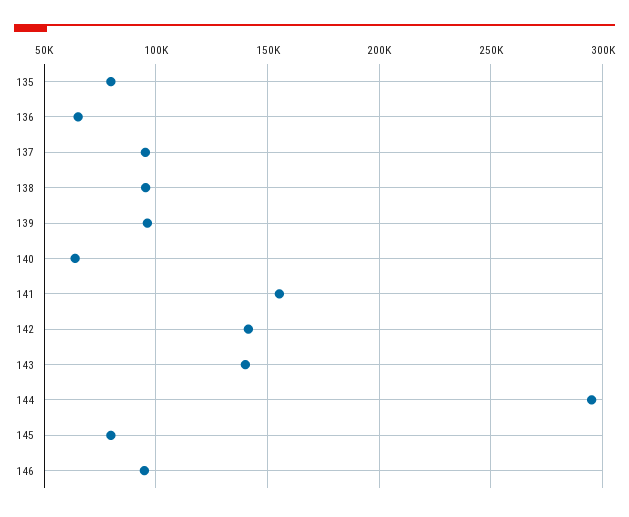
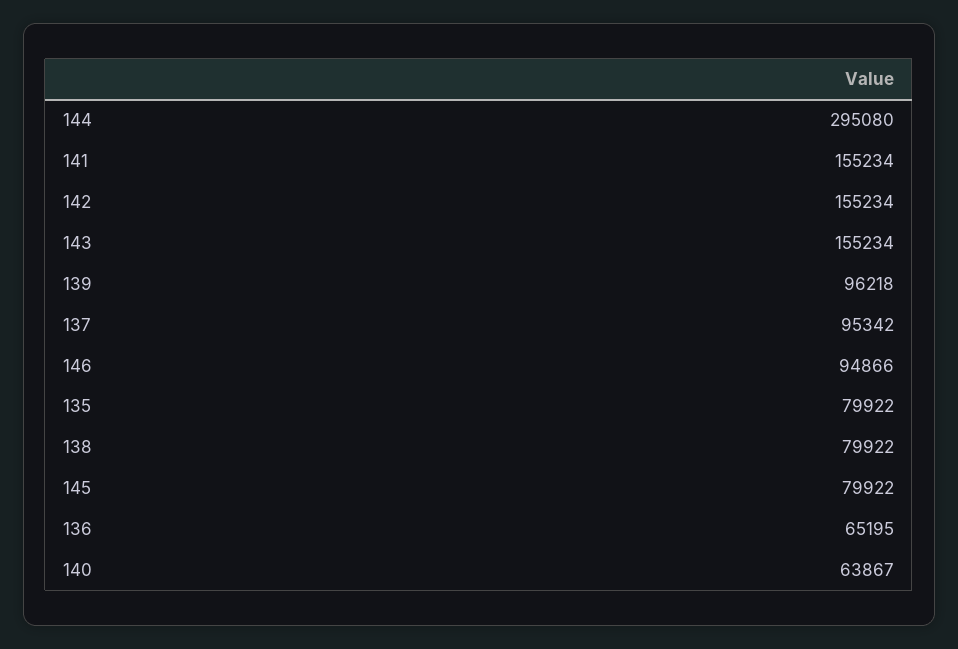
  {
    "135": 79922,
    "136": 65195,
    "137": 95342,
-   "138": 95000,
+   "138": 79922,
    "139": 96218,
    "140": 63867,
    "141": 155234,
-   "142": 140000,
+   "142": 155234,
-   "143": 140000,
+   "143": 155234,
    "144": 295080,
    "145": 79922,
    "146": 94866
  }

